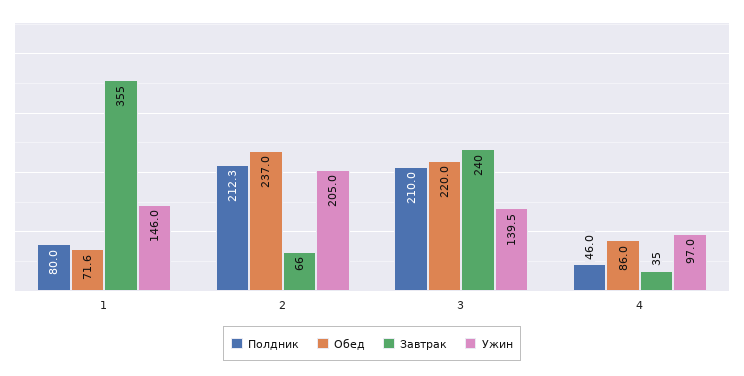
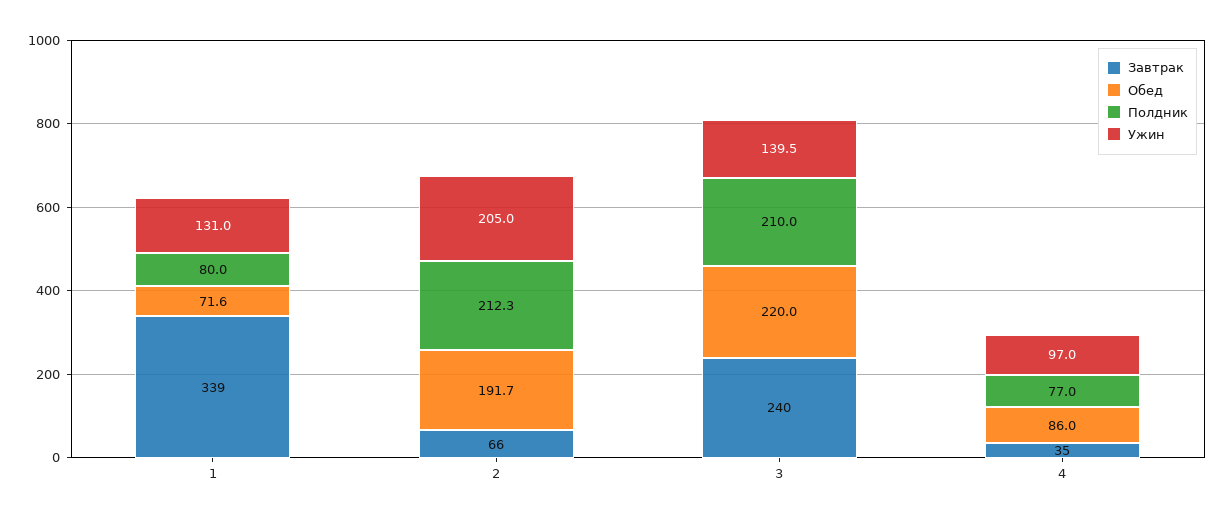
  {
    "Полдник": {
      "1": 80,
      "2": 212.3,
      "3": 210,
-     "4": 46
+     "4": 77
    },
    "Обед": {
      "1": 71.6,
-     "2": 237,
+     "2": 191.7,
      "3": 220,
      "4": 86
    },
    "Завтрак": {
-     "1": 355,
+     "1": 339,
      "2": 66,
      "3": 240,
      "4": 35
    },
    "Ужин": {
-     "1": 146,
+     "1": 131,
      "2": 205,
      "3": 139.5,
      "4": 97
    }
  }

